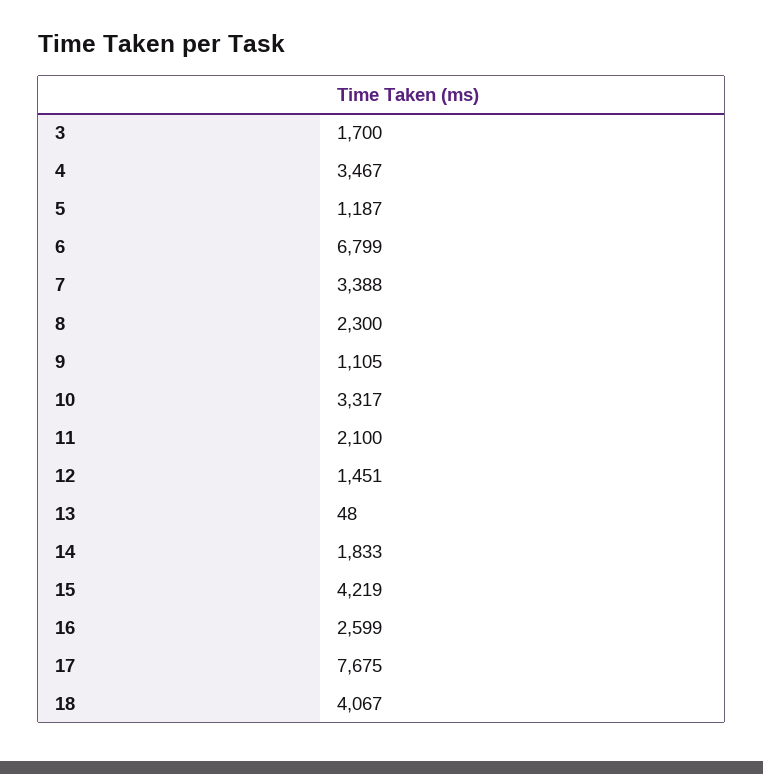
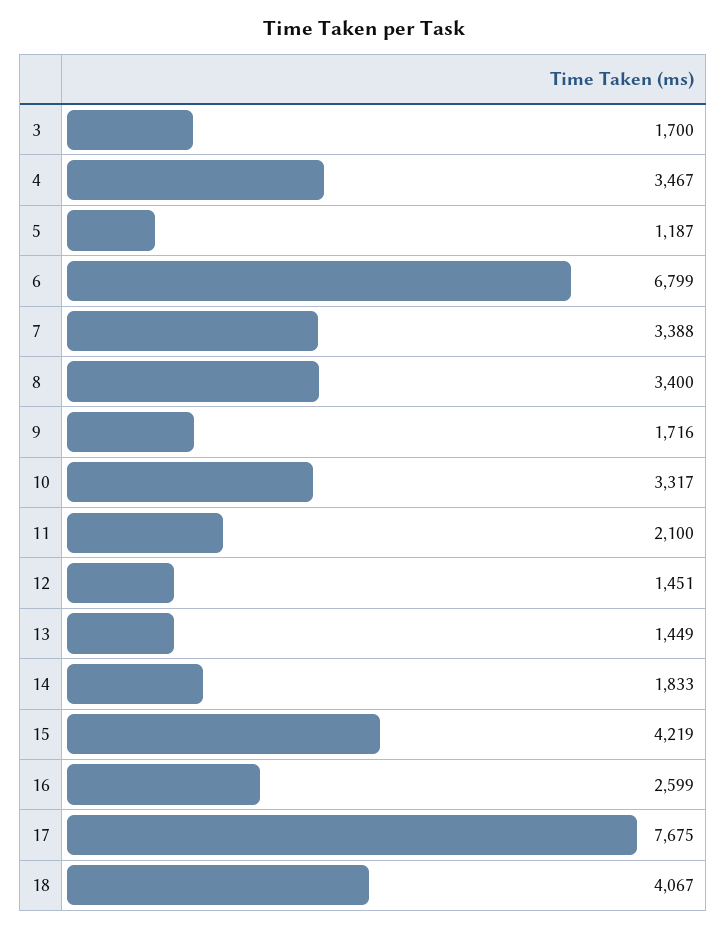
  {
    "3": 1700,
    "4": 3467,
    "5": 1187,
    "6": 6799,
    "7": 3388,
-   "8": 2300,
+   "8": 3400,
-   "9": 1105,
+   "9": 1716,
    "10": 3317,
    "11": 2100,
    "12": 1451,
-   "13": 48,
+   "13": 1449,
    "14": 1833,
    "15": 4219,
    "16": 2599,
    "17": 7675,
    "18": 4067
  }

